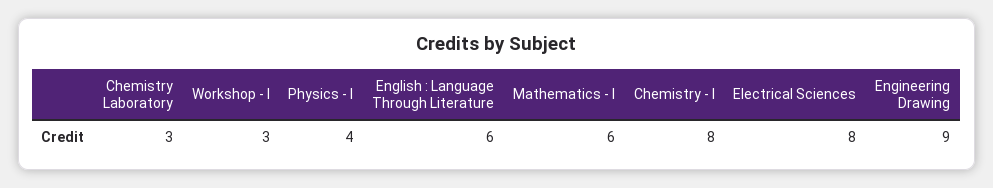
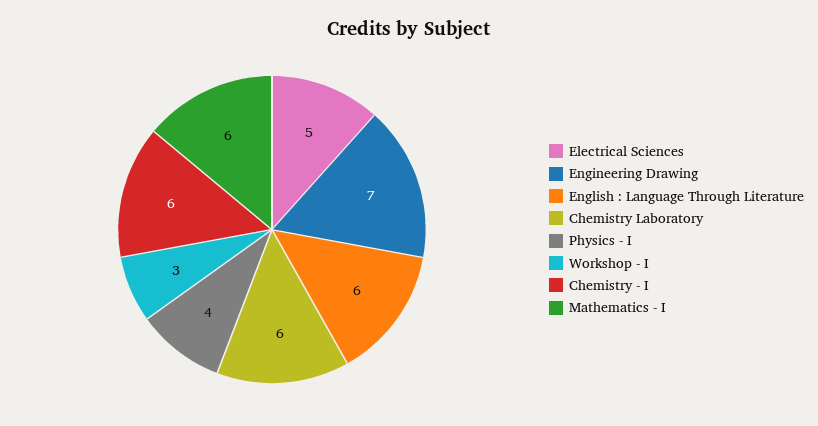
  {
-   "Chemistry Laboratory": 3,
+   "Chemistry Laboratory": 6,
    "Workshop - I": 3,
    "Physics - I": 4,
    "English : Language Through Literature": 6,
    "Mathematics - I": 6,
-   "Chemistry - I": 8,
+   "Chemistry - I": 6,
-   "Electrical Sciences": 8,
+   "Electrical Sciences": 5,
-   "Engineering Drawing": 9
+   "Engineering Drawing": 7
  }

